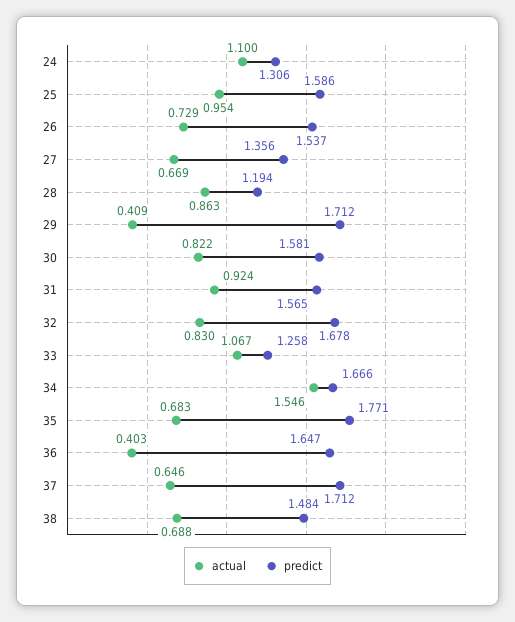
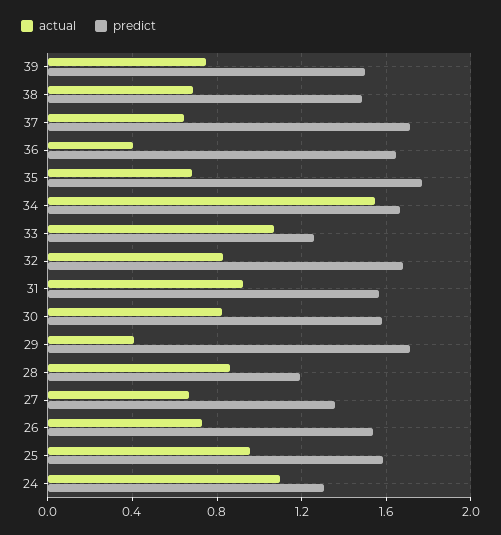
  {
    "actual": {
      "24": 1.1,
      "25": 0.954,
      "26": 0.729,
      "27": 0.669,
      "28": 0.863,
      "29": 0.409,
      "30": 0.822,
      "31": 0.924,
      "32": 0.83,
      "33": 1.067,
      "34": 1.546,
      "35": 0.683,
      "36": 0.403,
      "37": 0.646,
-     "38": 0.688
+     "38": 0.688,
+     "39": 0.75
    },
    "predict": {
      "24": 1.306,
      "25": 1.586,
      "26": 1.537,
      "27": 1.356,
      "28": 1.194,
      "29": 1.712,
      "30": 1.581,
      "31": 1.565,
      "32": 1.678,
      "33": 1.258,
      "34": 1.666,
      "35": 1.771,
      "36": 1.647,
      "37": 1.712,
-     "38": 1.484
+     "38": 1.484,
+     "39": 1.5
    }
  }

